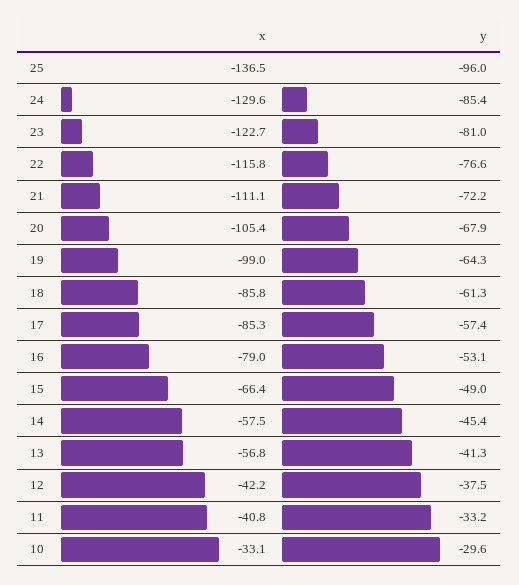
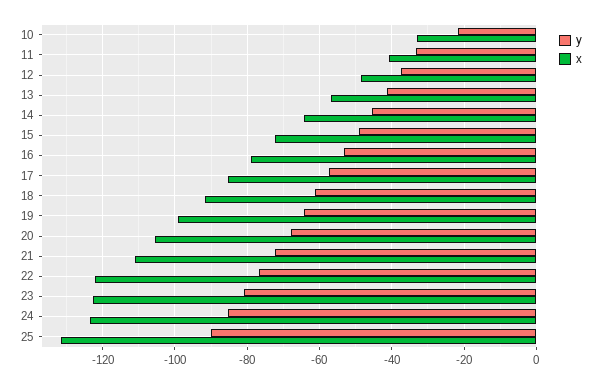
  {
    "x": {
-     "25": -136.5,
+     "25": -132,
-     "24": -129.6,
+     "24": -124,
      "23": -122.7,
-     "22": -115.8,
+     "22": -122,
      "21": -111.1,
      "20": -105.4,
      "19": -99,
-     "18": -85.8,
+     "18": -92,
      "17": -85.3,
      "16": -79,
-     "15": -66.4,
+     "15": -72,
-     "14": -57.5,
+     "14": -64,
      "13": -56.8,
-     "12": -42.2,
+     "12": -48,
      "11": -40.8,
      "10": -33.1
    },
    "y": {
-     "25": -96,
+     "25": -90,
      "24": -85.4,
      "23": -81,
      "22": -76.6,
      "21": -72.2,
      "20": -67.9,
      "19": -64.3,
      "18": -61.3,
      "17": -57.4,
      "16": -53.1,
      "15": -49,
      "14": -45.4,
      "13": -41.3,
      "12": -37.5,
      "11": -33.2,
-     "10": -29.6
+     "10": -22
    }
  }

